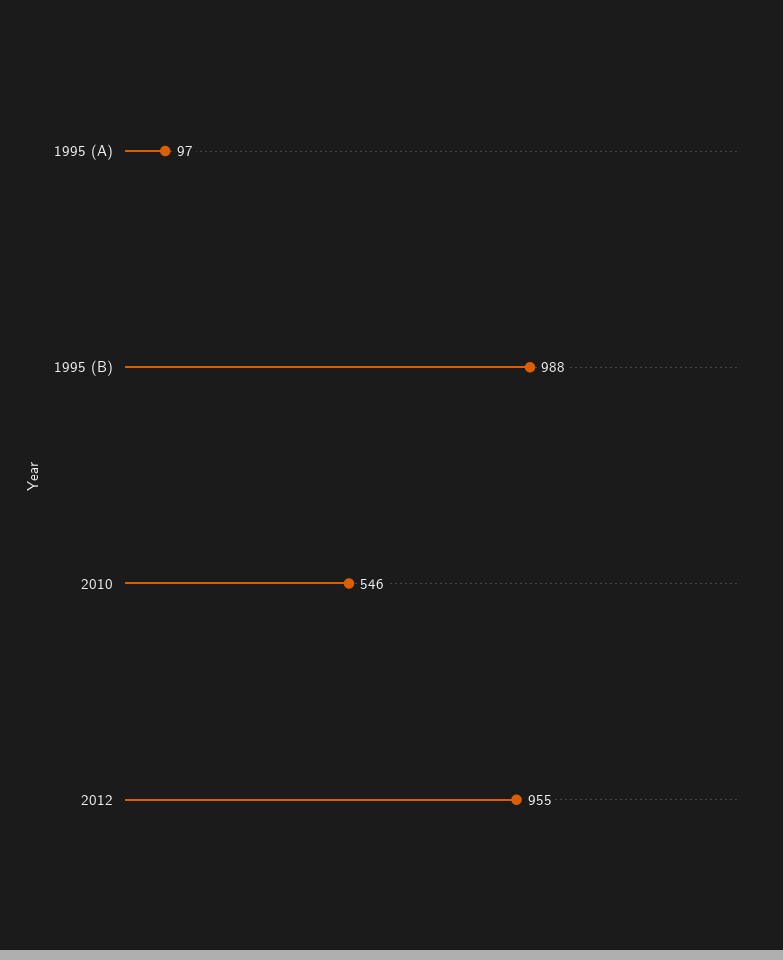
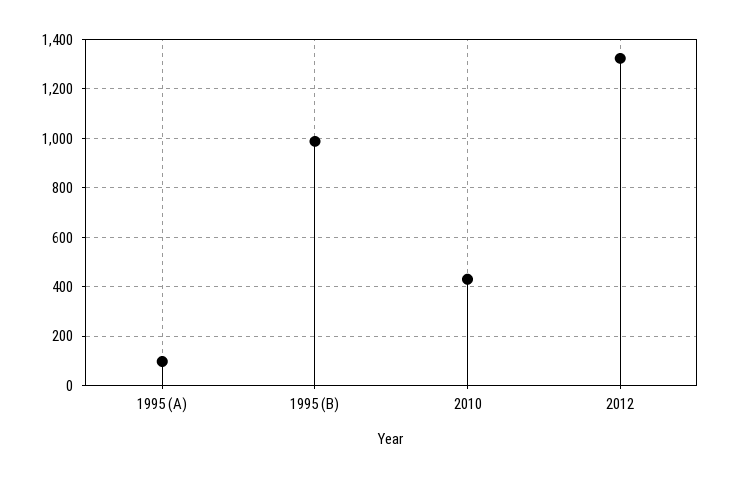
  {
    "1995 (A)": 97,
    "1995 (B)": 988,
-   "2010": 546,
+   "2010": 425,
-   "2012": 955
+   "2012": 1325
  }

